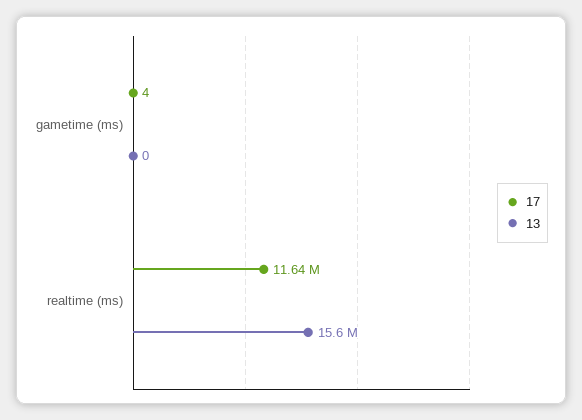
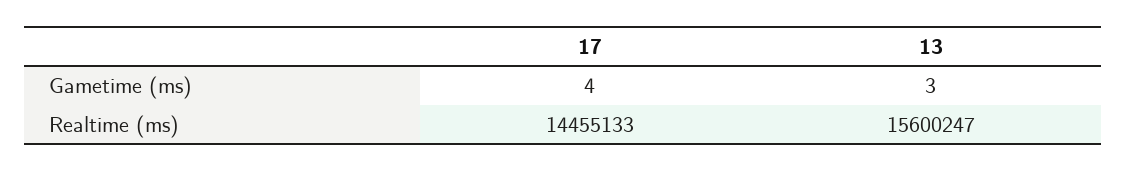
  {
    "17": {
      "gametime (ms)": 4,
-     "realtime (ms)": 11640000
+     "realtime (ms)": 14455133
    },
    "13": {
-     "gametime (ms)": 0,
+     "gametime (ms)": 3,
      "realtime (ms)": 15600247
    }
  }

